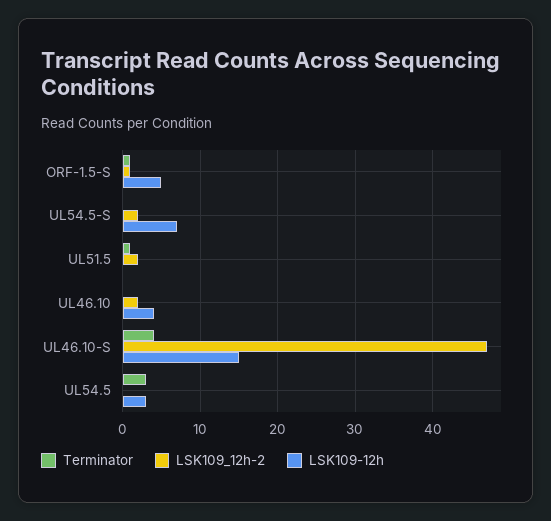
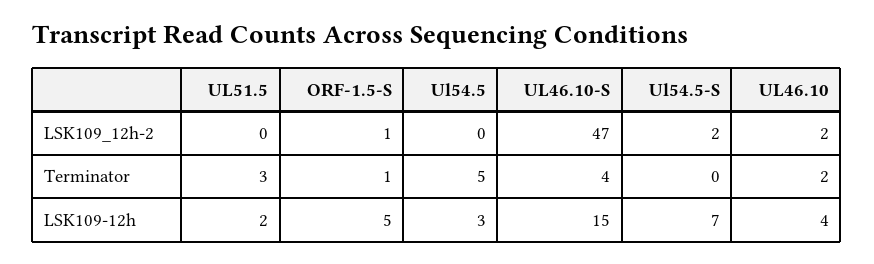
  {
    "Terminator": {
      "ORF-1.5-S": 1,
      "UL54.5-S": 0,
-     "UL51.5": 1,
+     "UL51.5": 3,
-     "UL46.10": 0,
+     "UL46.10": 2,
      "UL46.10-S": 4,
-     "UL54.5": 3
+     "UL54.5": 5
    },
    "LSK109_12h-2": {
      "ORF-1.5-S": 1,
      "UL54.5-S": 2,
-     "UL51.5": 2,
+     "UL51.5": 0,
      "UL46.10": 2,
      "UL46.10-S": 47,
      "UL54.5": 0
    },
    "LSK109-12h": {
      "ORF-1.5-S": 5,
      "UL54.5-S": 7,
-     "UL51.5": 0,
+     "UL51.5": 2,
      "UL46.10": 4,
      "UL46.10-S": 15,
      "UL54.5": 3
    }
  }

